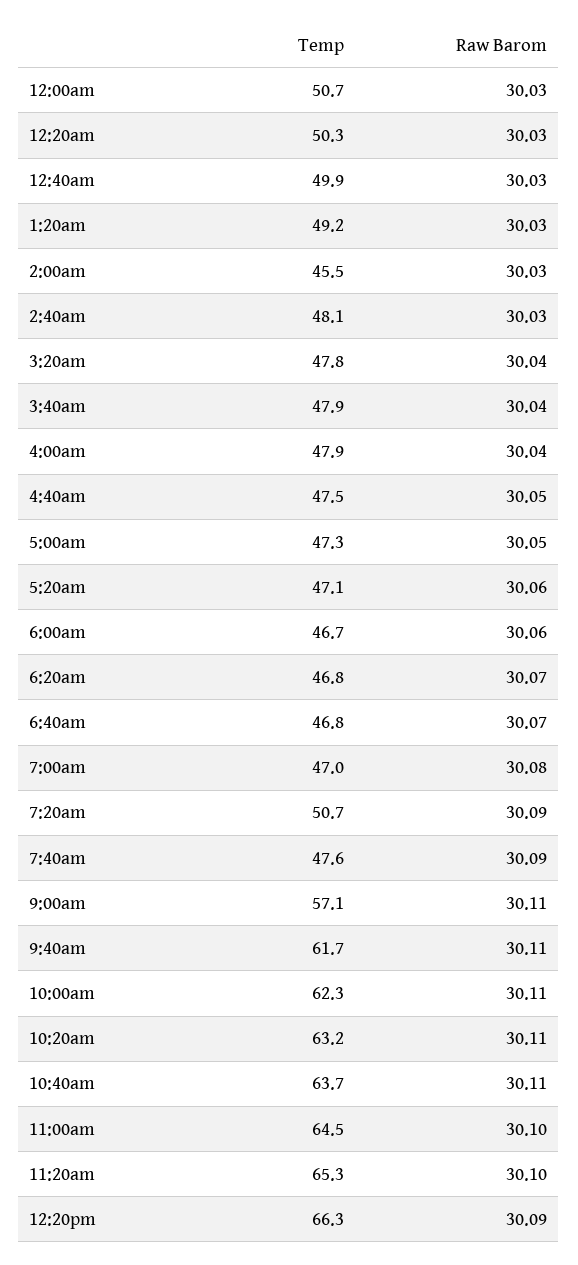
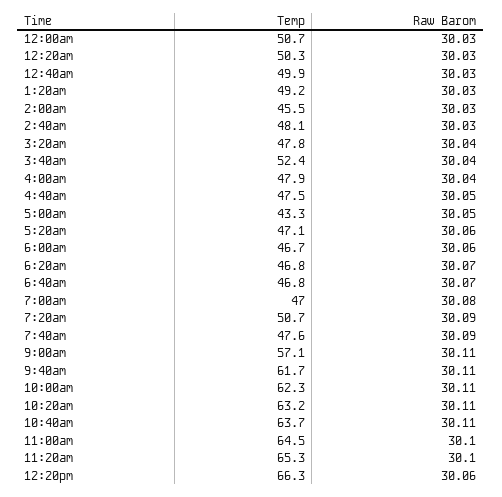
  {
    "Temp": {
      "12:00am": 50.7,
      "12:20am": 50.3,
      "12:40am": 49.9,
      "1:20am": 49.2,
      "2:00am": 45.5,
      "2:40am": 48.1,
      "3:20am": 47.8,
-     "3:40am": 47.9,
+     "3:40am": 52.4,
      "4:00am": 47.9,
      "4:40am": 47.5,
-     "5:00am": 47.3,
+     "5:00am": 43.3,
      "5:20am": 47.1,
      "6:00am": 46.7,
      "6:20am": 46.8,
      "6:40am": 46.8,
      "7:00am": 47,
      "7:20am": 50.7,
      "7:40am": 47.6,
      "9:00am": 57.1,
      "9:40am": 61.7,
      "10:00am": 62.3,
      "10:20am": 63.2,
      "10:40am": 63.7,
      "11:00am": 64.5,
      "11:20am": 65.3,
      "12:20pm": 66.3
    },
    "Raw Barom": {
      "12:00am": 30.03,
      "12:20am": 30.03,
      "12:40am": 30.03,
      "1:20am": 30.03,
      "2:00am": 30.03,
      "2:40am": 30.03,
      "3:20am": 30.04,
      "3:40am": 30.04,
      "4:00am": 30.04,
      "4:40am": 30.05,
      "5:00am": 30.05,
      "5:20am": 30.06,
      "6:00am": 30.06,
      "6:20am": 30.07,
      "6:40am": 30.07,
      "7:00am": 30.08,
      "7:20am": 30.09,
      "7:40am": 30.09,
      "9:00am": 30.11,
      "9:40am": 30.11,
      "10:00am": 30.11,
      "10:20am": 30.11,
      "10:40am": 30.11,
      "11:00am": 30.1,
      "11:20am": 30.1,
-     "12:20pm": 30.09
+     "12:20pm": 30.06
    }
  }

